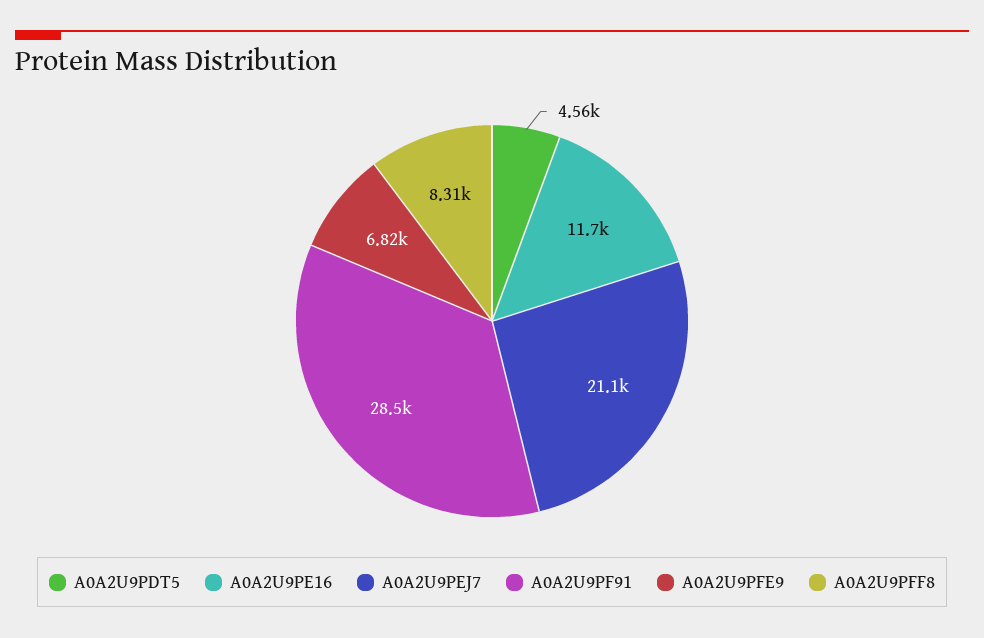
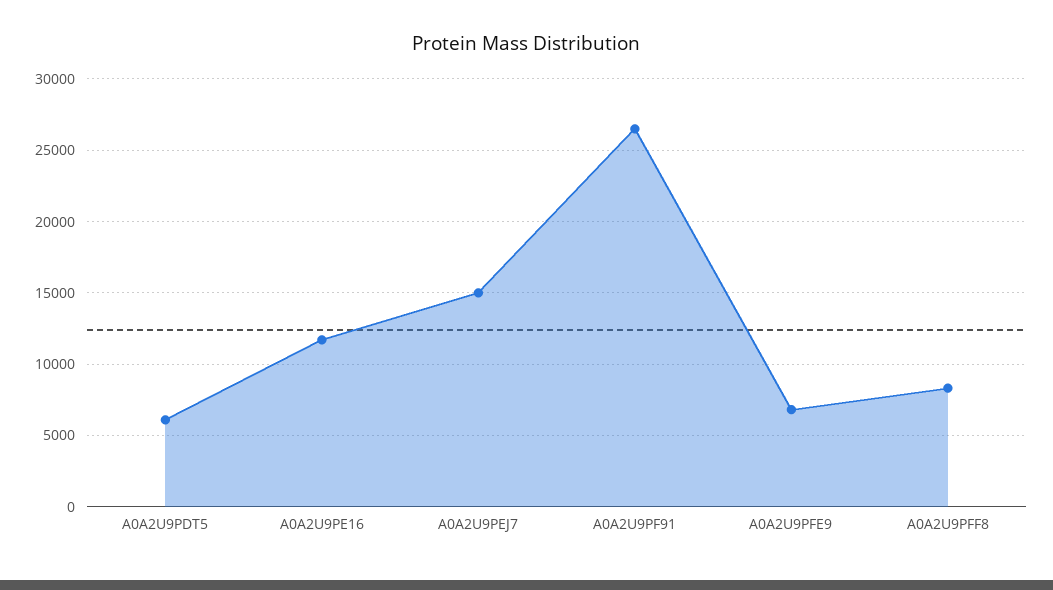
  {
-   "A0A2U9PDT5": 4560,
+   "A0A2U9PDT5": 6000,
    "A0A2U9PE16": 11700,
-   "A0A2U9PEJ7": 21100,
+   "A0A2U9PEJ7": 15000,
-   "A0A2U9PF91": 28500,
+   "A0A2U9PF91": 26500,
    "A0A2U9PFE9": 6820,
    "A0A2U9PFF8": 8310
  }

